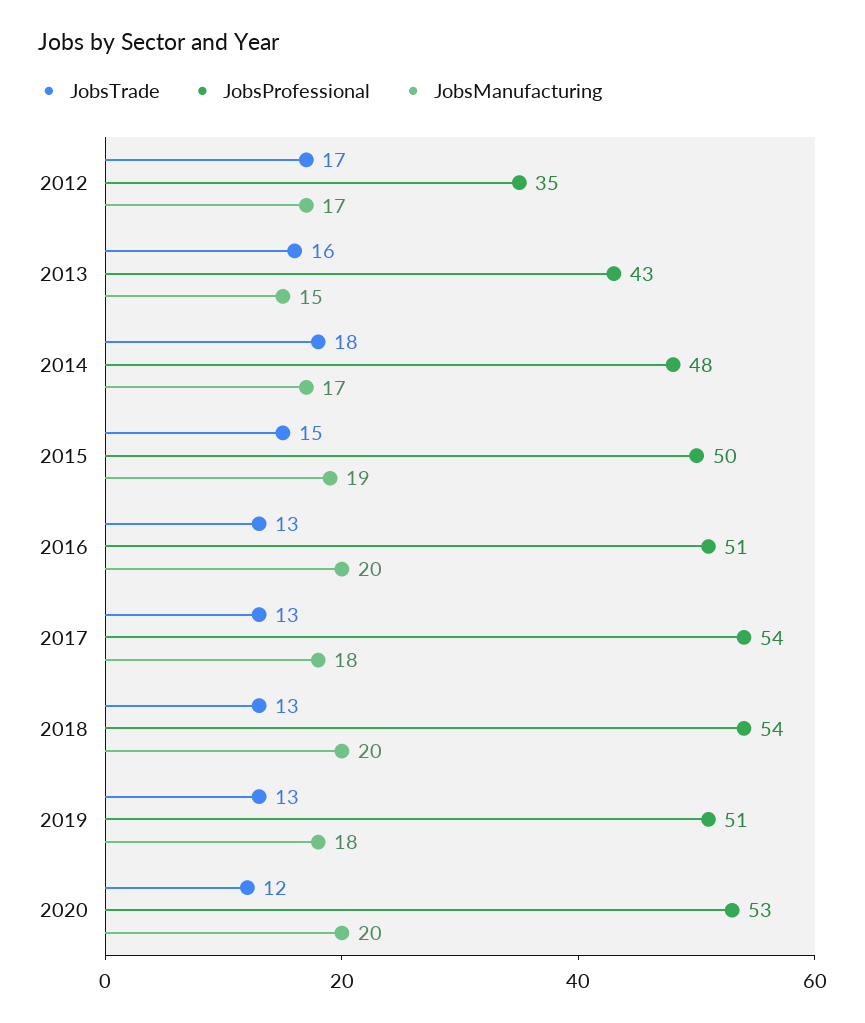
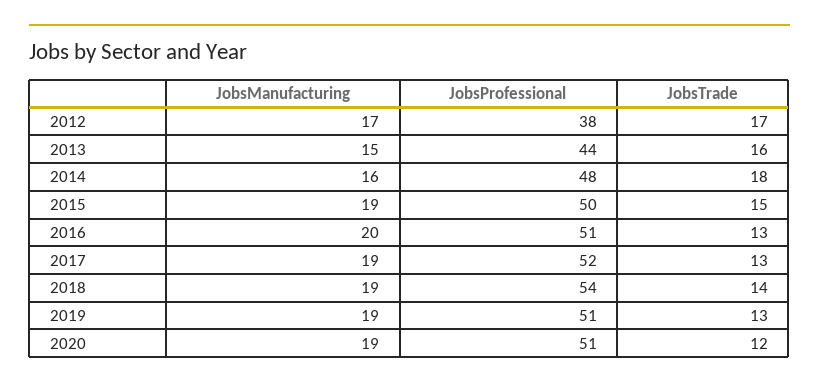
  {
    "JobsTrade": {
      "2012": 17,
      "2013": 16,
      "2014": 18,
      "2015": 15,
      "2016": 13,
      "2017": 13,
-     "2018": 13,
+     "2018": 14,
      "2019": 13,
      "2020": 12
    },
    "JobsProfessional": {
-     "2012": 35,
+     "2012": 38,
-     "2013": 43,
+     "2013": 44,
      "2014": 48,
      "2015": 50,
      "2016": 51,
-     "2017": 54,
+     "2017": 52,
      "2018": 54,
      "2019": 51,
-     "2020": 53
+     "2020": 51
    },
    "JobsManufacturing": {
      "2012": 17,
      "2013": 15,
-     "2014": 17,
+     "2014": 16,
      "2015": 19,
      "2016": 20,
-     "2017": 18,
+     "2017": 19,
-     "2018": 20,
+     "2018": 19,
-     "2019": 18,
+     "2019": 19,
-     "2020": 20
+     "2020": 19
    }
  }

